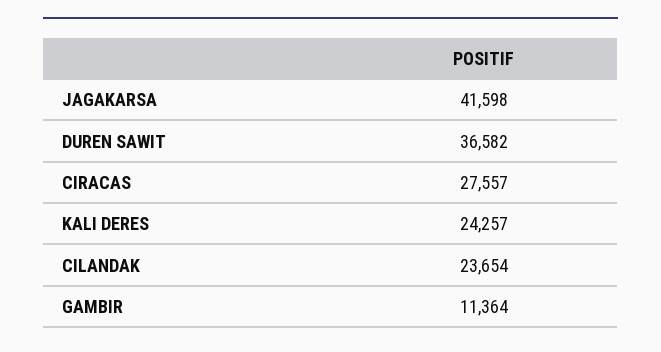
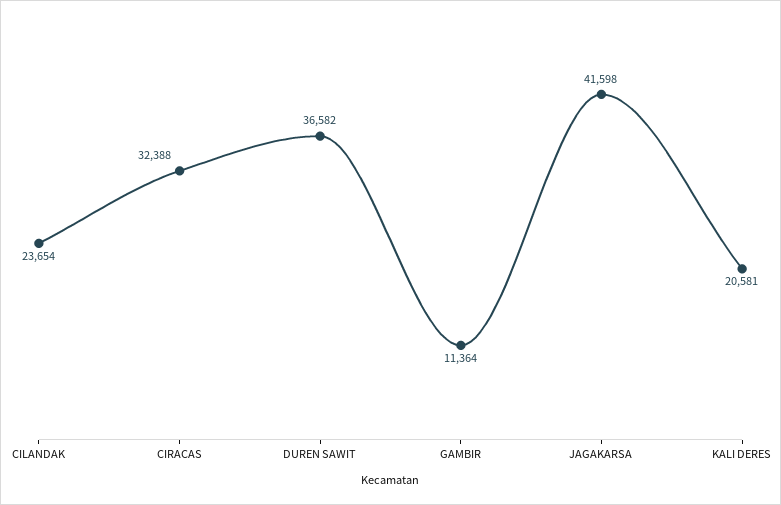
  {
    "JAGAKARSA": 41598,
    "DUREN SAWIT": 36582,
-   "CIRACAS": 27557,
+   "CIRACAS": 32388,
-   "KALI DERES": 24257,
+   "KALI DERES": 20581,
    "CILANDAK": 23654,
    "GAMBIR": 11364
  }

